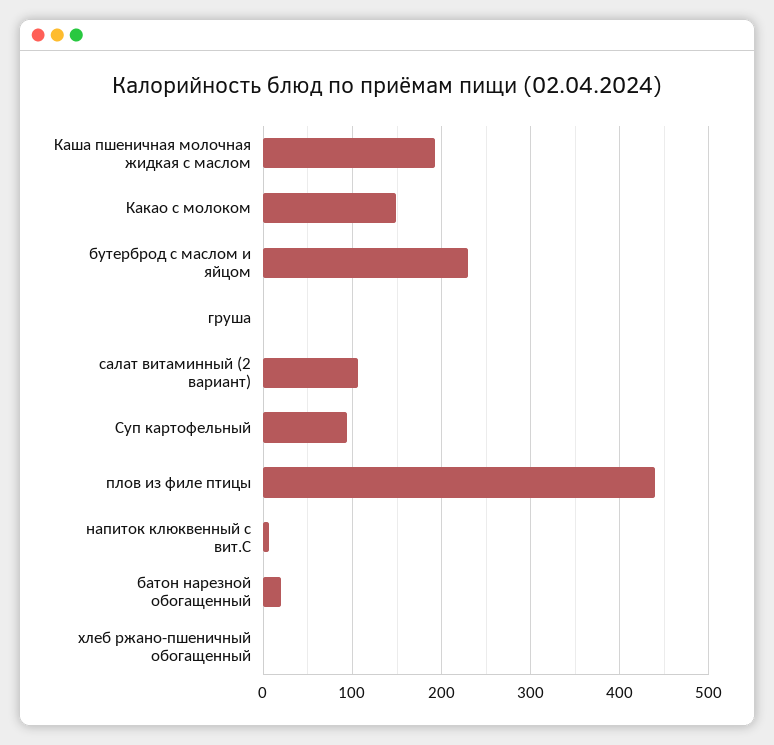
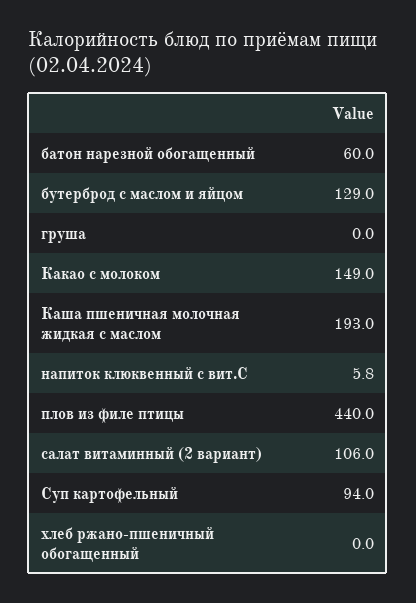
  {
    "Каша пшеничная молочная жидкая с маслом": 193,
    "Какао с молоком": 149,
-   "бутерброд с маслом и яйцом": 230,
+   "бутерброд с маслом и яйцом": 129,
    "груша": 0,
    "салат витаминный (2 вариант)": 106,
    "Суп картофельный": 94,
    "плов из филе птицы": 440,
    "напиток клюквенный с вит.С": 5.8,
-   "батон нарезной обогащенный": 20,
+   "батон нарезной обогащенный": 60,
    "хлеб ржано-пшеничный обогащенный": 0
  }

